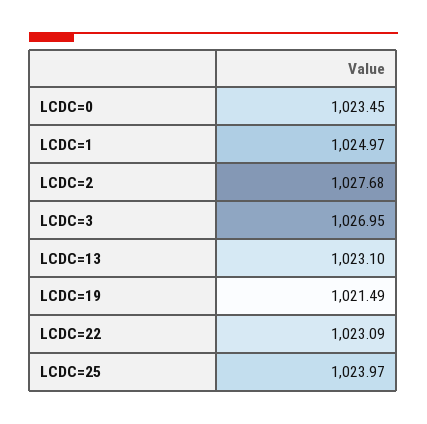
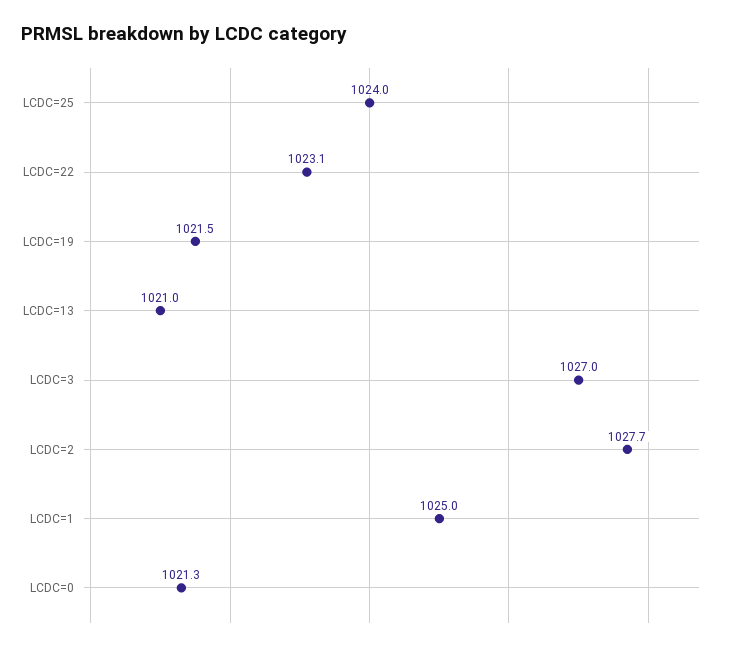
  {
-   "LCDC=0": 1023.45,
+   "LCDC=0": 1021.3,
    "LCDC=1": 1024.97,
    "LCDC=2": 1027.68,
    "LCDC=3": 1026.95,
-   "LCDC=13": 1023.1,
+   "LCDC=13": 1021,
    "LCDC=19": 1021.49,
    "LCDC=22": 1023.09,
    "LCDC=25": 1023.97
  }

